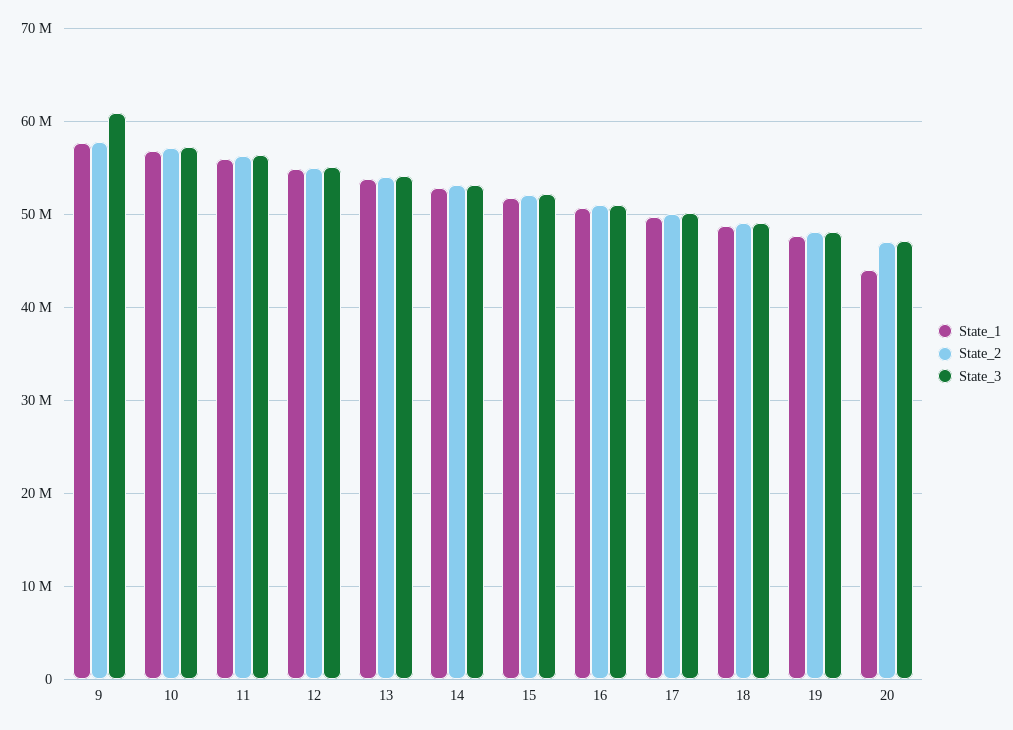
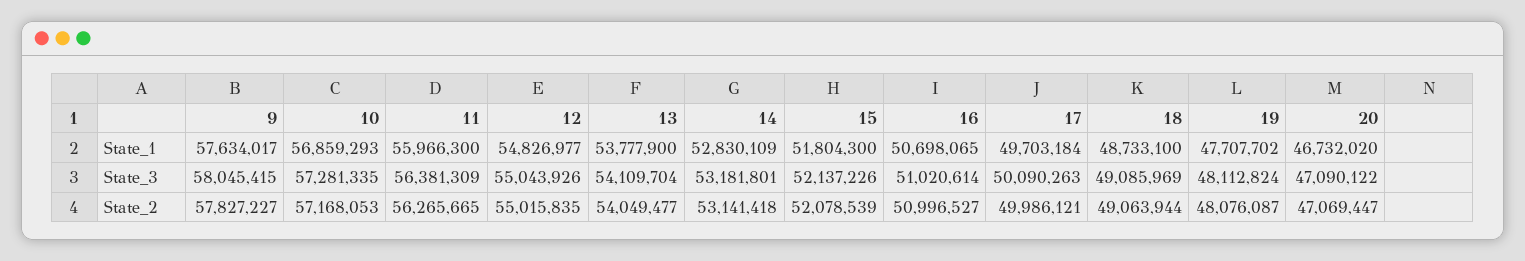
  {
    "State_1": {
      "9": 57634017,
      "10": 56859293,
      "11": 55966300,
      "12": 54826977,
      "13": 53777900,
      "14": 52830109,
      "15": 51804300,
      "16": 50698065,
      "17": 49703184,
      "18": 48733100,
      "19": 47707702,
-     "20": 44000000
+     "20": 46732020
    },
    "State_2": {
      "9": 57827227,
      "10": 57168053,
      "11": 56265665,
      "12": 55015835,
      "13": 54049477,
      "14": 53141418,
      "15": 52078539,
      "16": 50996527,
      "17": 49986121,
      "18": 49063944,
      "19": 48076087,
      "20": 47069447
    },
    "State_3": {
-     "9": 61000000,
+     "9": 58045415,
      "10": 57281335,
      "11": 56381309,
      "12": 55043926,
      "13": 54109704,
      "14": 53181801,
      "15": 52137226,
      "16": 51020614,
      "17": 50090263,
      "18": 49085969,
      "19": 48112824,
      "20": 47090122
    }
  }

